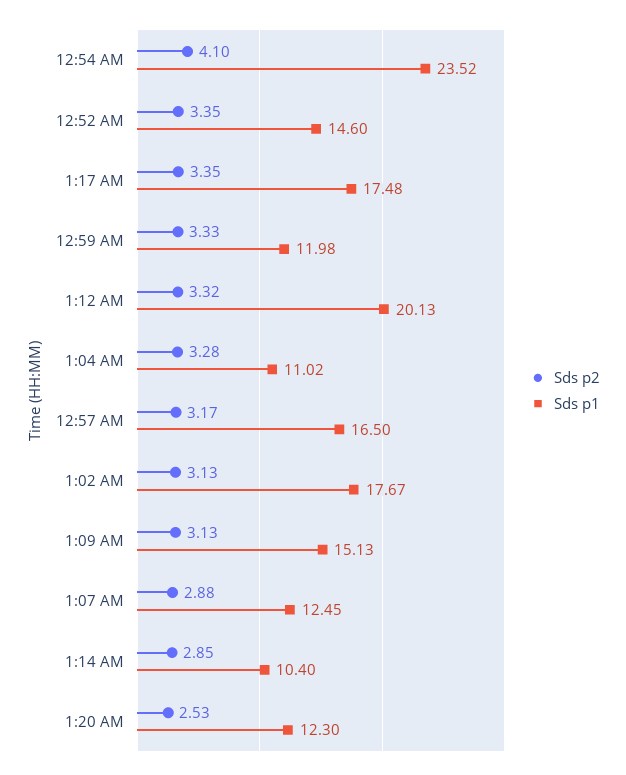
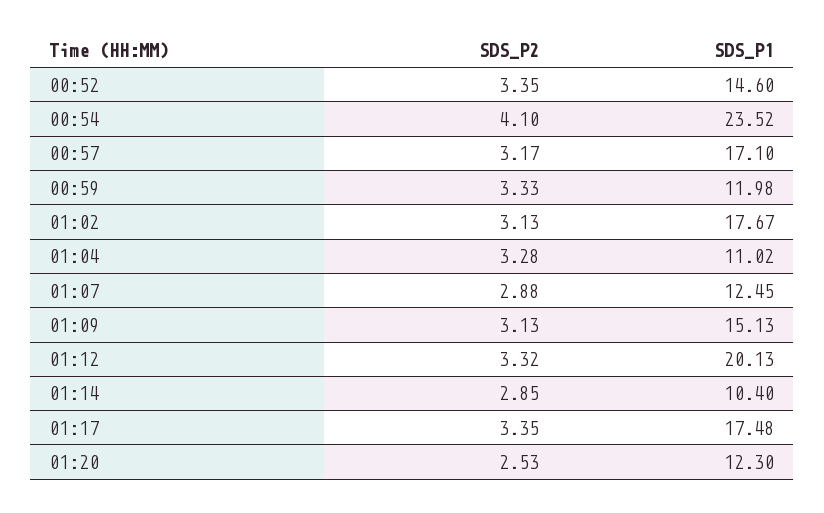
  {
    "Sds p2": {
      "12:54 AM": 4.1,
      "12:52 AM": 3.35,
      "1:17 AM": 3.35,
      "12:59 AM": 3.33,
      "1:12 AM": 3.32,
      "1:04 AM": 3.28,
      "12:57 AM": 3.17,
      "1:02 AM": 3.13,
      "1:09 AM": 3.13,
      "1:07 AM": 2.88,
      "1:14 AM": 2.85,
      "1:20 AM": 2.53
    },
    "Sds p1": {
      "12:54 AM": 23.52,
      "12:52 AM": 14.6,
      "1:17 AM": 17.48,
      "12:59 AM": 11.98,
      "1:12 AM": 20.13,
      "1:04 AM": 11.02,
-     "12:57 AM": 16.5,
+     "12:57 AM": 17.1,
      "1:02 AM": 17.67,
      "1:09 AM": 15.13,
      "1:07 AM": 12.45,
      "1:14 AM": 10.4,
      "1:20 AM": 12.3
    }
  }

